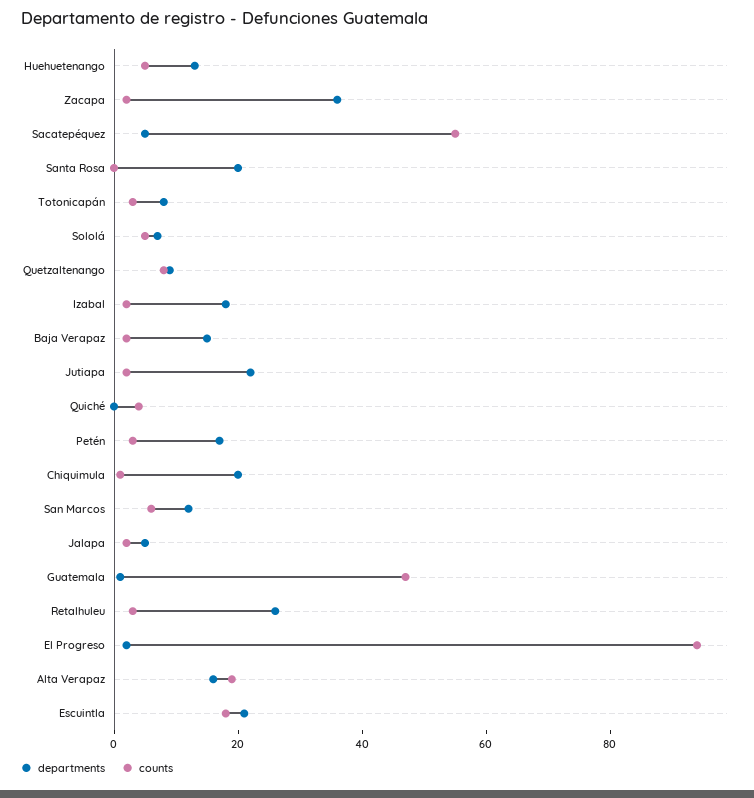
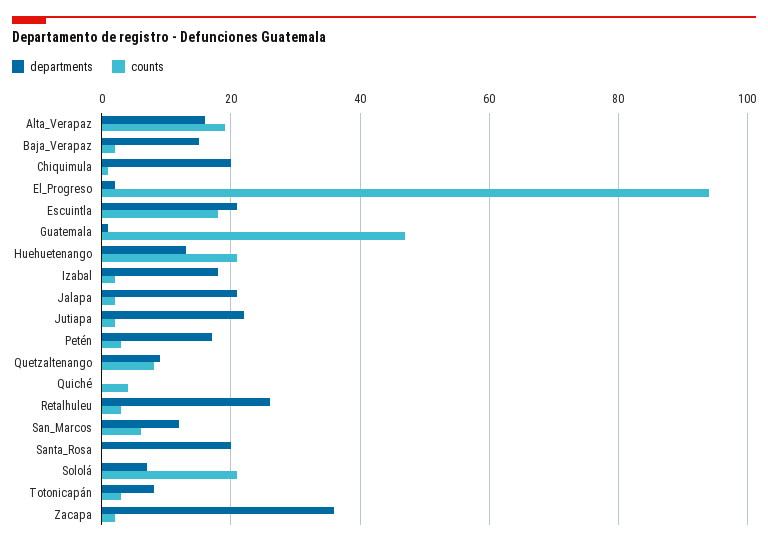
  {
    "departments": {
      "Huehuetenango": 15,
      "Zacapa": 35,
-     "Sacatepéquez": 5,
      "Santa Rosa": 20,
      "Totonicapán": 10,
      "Sololá": 5,
      "Quetzaltenango": 10,
      "Izabal": 20,
      "Baja Verapaz": 15,
      "Jutiapa": 20,
      "Quiché": 0,
      "Petén": 15,
      "Chiquimula": 20,
      "San Marcos": 10,
-     "Jalapa": 5,
+     "Jalapa": 20,
      "Guatemala": 0,
      "Retalhuleu": 25,
      "El Progreso": 0,
      "Alta Verapaz": 15,
      "Escuintla": 20
    },
    "counts": {
-     "Huehuetenango": 5,
+     "Huehuetenango": 20,
      "Zacapa": 0,
-     "Sacatepéquez": 55,
      "Santa Rosa": 0,
      "Totonicapán": 5,
-     "Sololá": 5,
+     "Sololá": 20,
      "Quetzaltenango": 10,
      "Izabal": 0,
      "Baja Verapaz": 0,
      "Jutiapa": 0,
      "Quiché": 5,
      "Petén": 5,
      "Chiquimula": 0,
      "San Marcos": 5,
      "Jalapa": 0,
      "Guatemala": 45,
      "Retalhuleu": 5,
      "El Progreso": 95,
      "Alta Verapaz": 20,
      "Escuintla": 20
    }
  }

